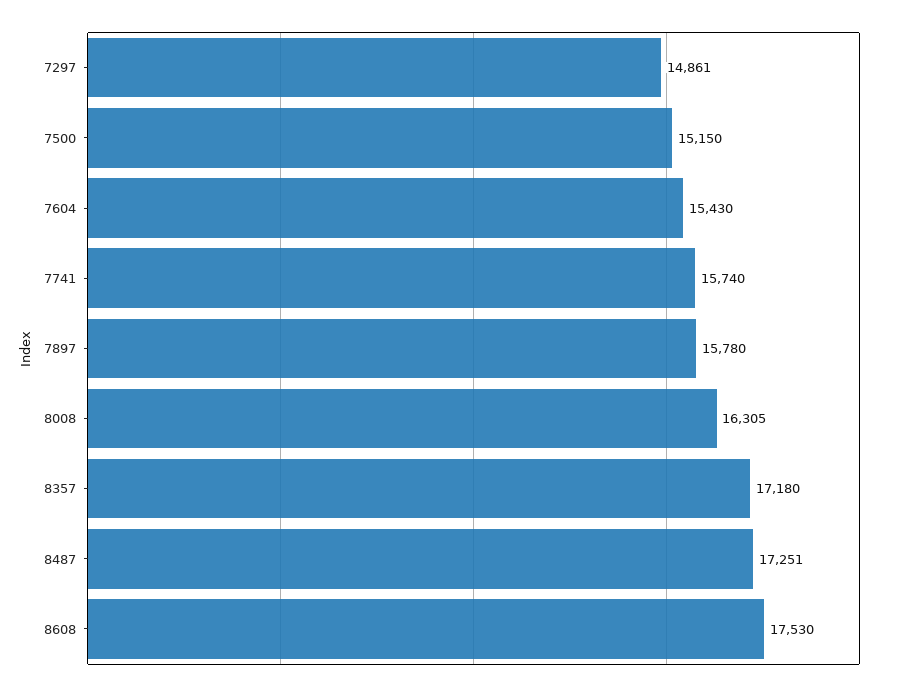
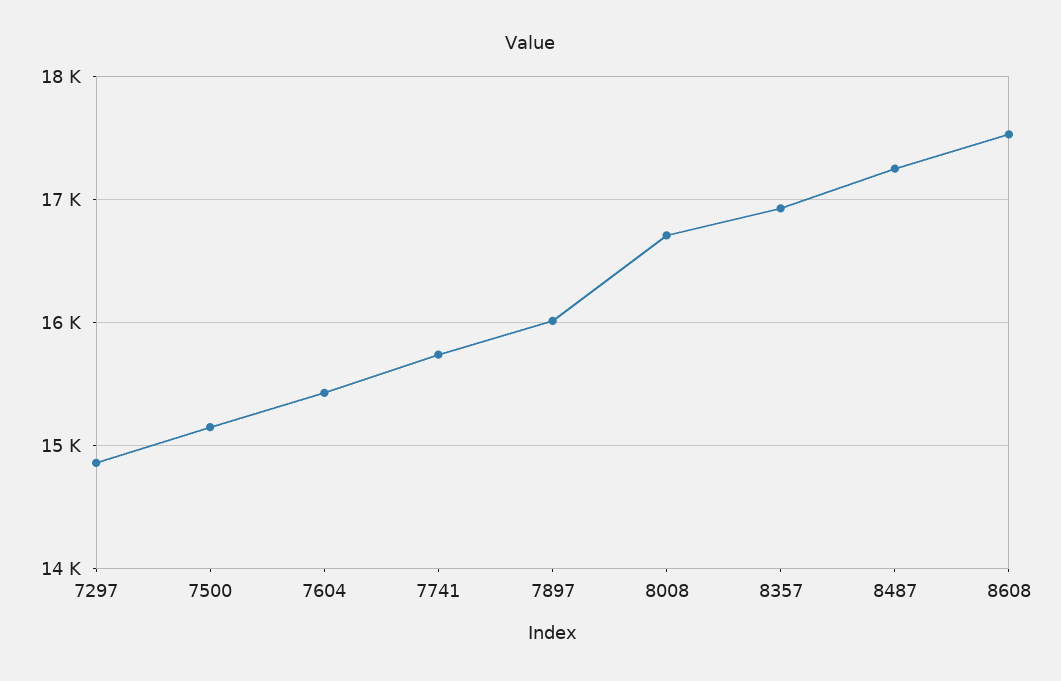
  {
    "7297": 14861,
    "7500": 15150,
    "7604": 15430,
    "7741": 15740,
-   "7897": 15780,
+   "7897": 16000,
-   "8008": 16305,
+   "8008": 16700,
-   "8357": 17180,
+   "8357": 16900,
    "8487": 17251,
    "8608": 17530
  }

